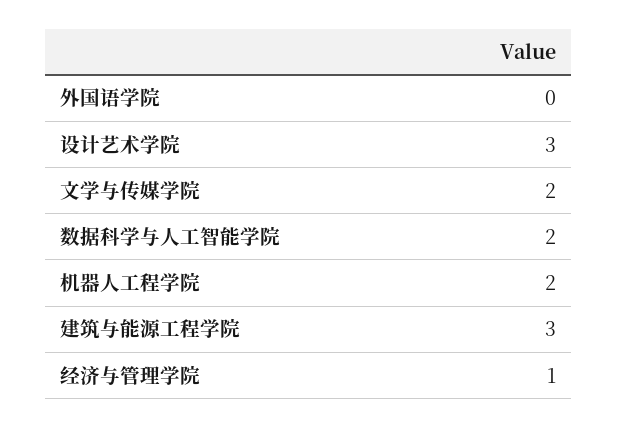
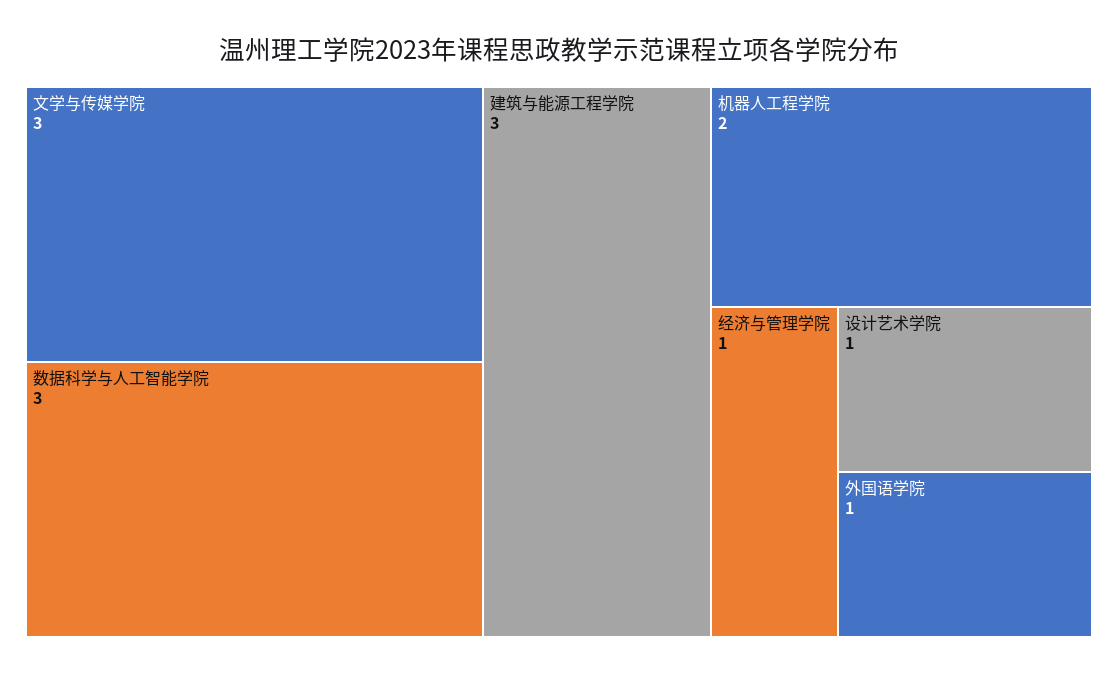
  {
-   "外国语学院": 0,
+   "外国语学院": 1,
-   "设计艺术学院": 3,
+   "设计艺术学院": 1,
-   "文学与传媒学院": 2,
+   "文学与传媒学院": 3,
-   "数据科学与人工智能学院": 2,
+   "数据科学与人工智能学院": 3,
    "机器人工程学院": 2,
    "建筑与能源工程学院": 3,
    "经济与管理学院": 1
  }

